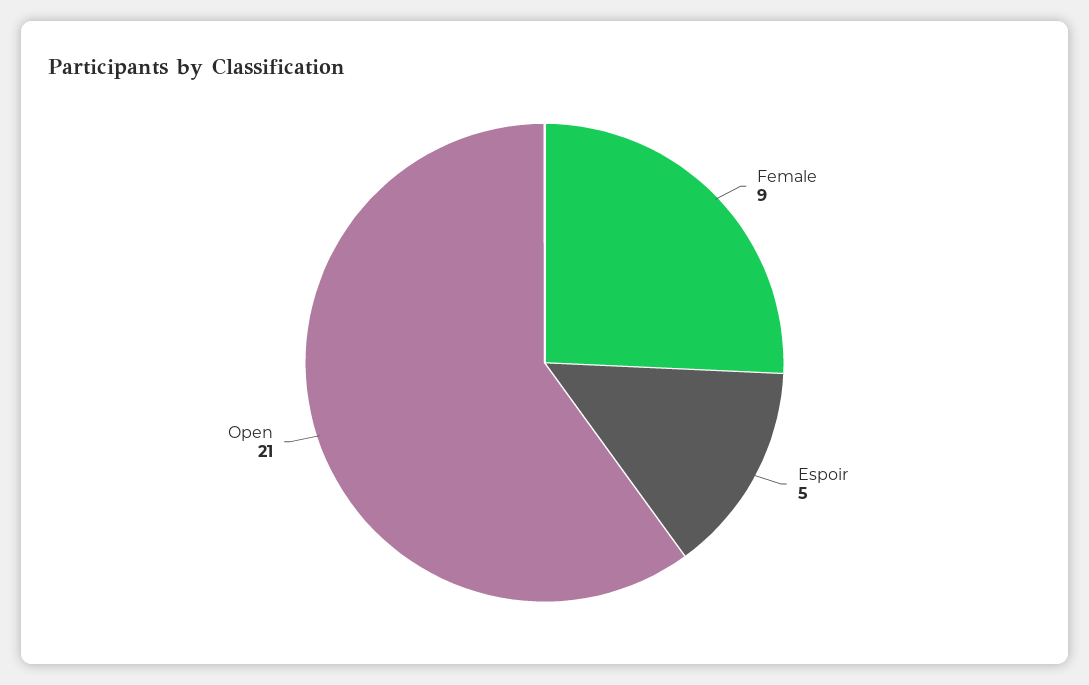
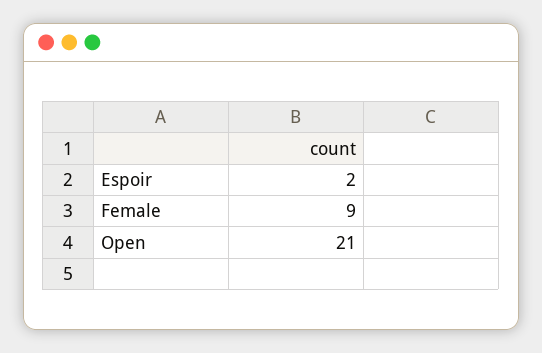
  {
    "Female": 9,
-   "Espoir": 5,
+   "Espoir": 2,
    "Open": 21
  }

